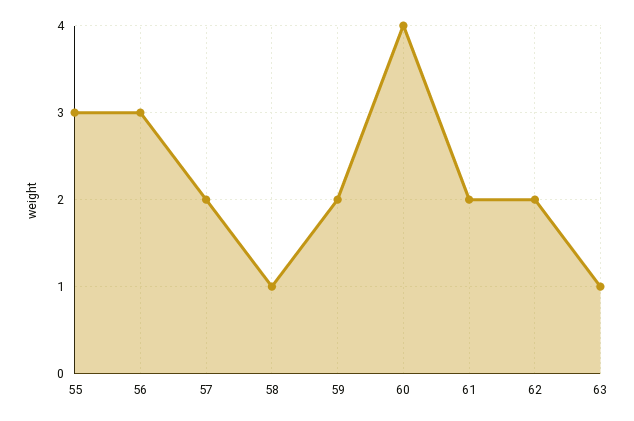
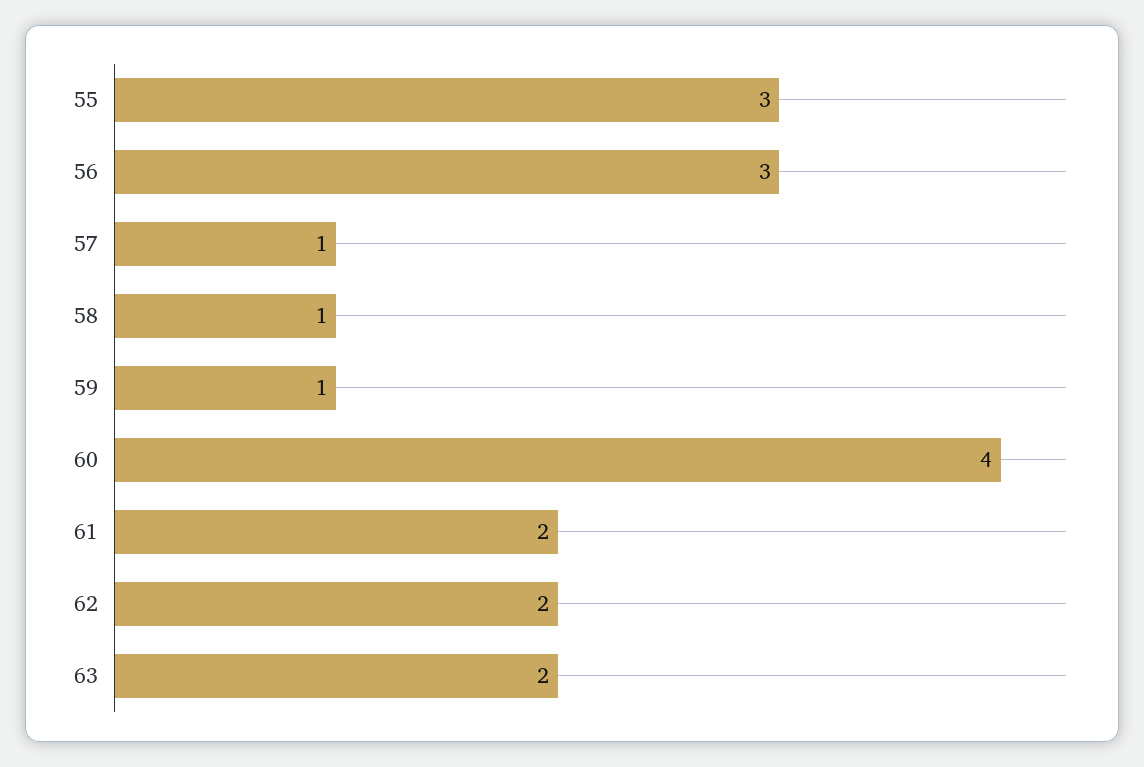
  {
    "55": 3,
    "56": 3,
-   "57": 2,
+   "57": 1,
    "58": 1,
-   "59": 2,
+   "59": 1,
    "60": 4,
    "61": 2,
    "62": 2,
-   "63": 1
+   "63": 2
  }

